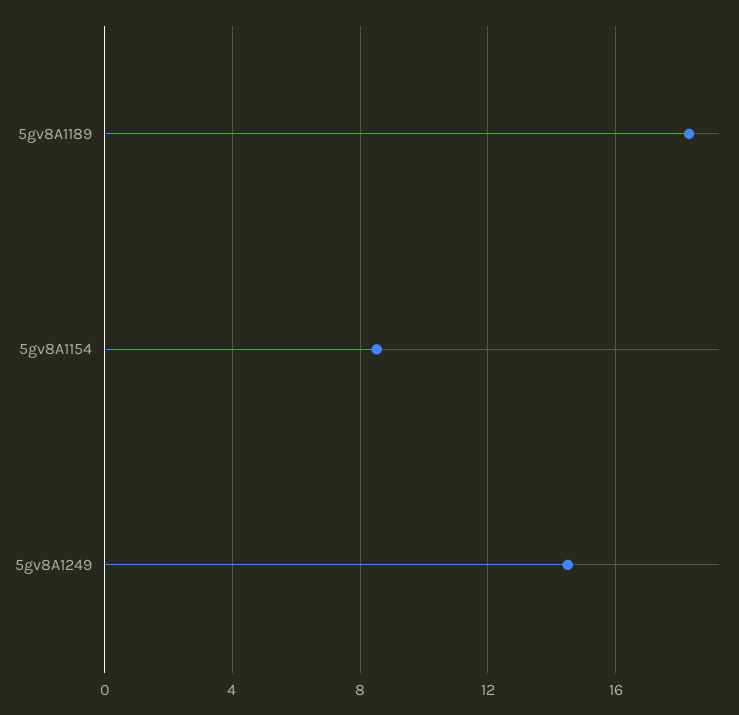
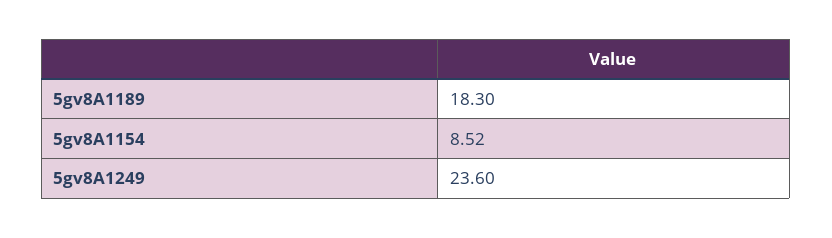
  {
    "5gv8A1189": 18.3,
    "5gv8A1154": 8.52,
-   "5gv8A1249": 14.5
+   "5gv8A1249": 23.6
  }

